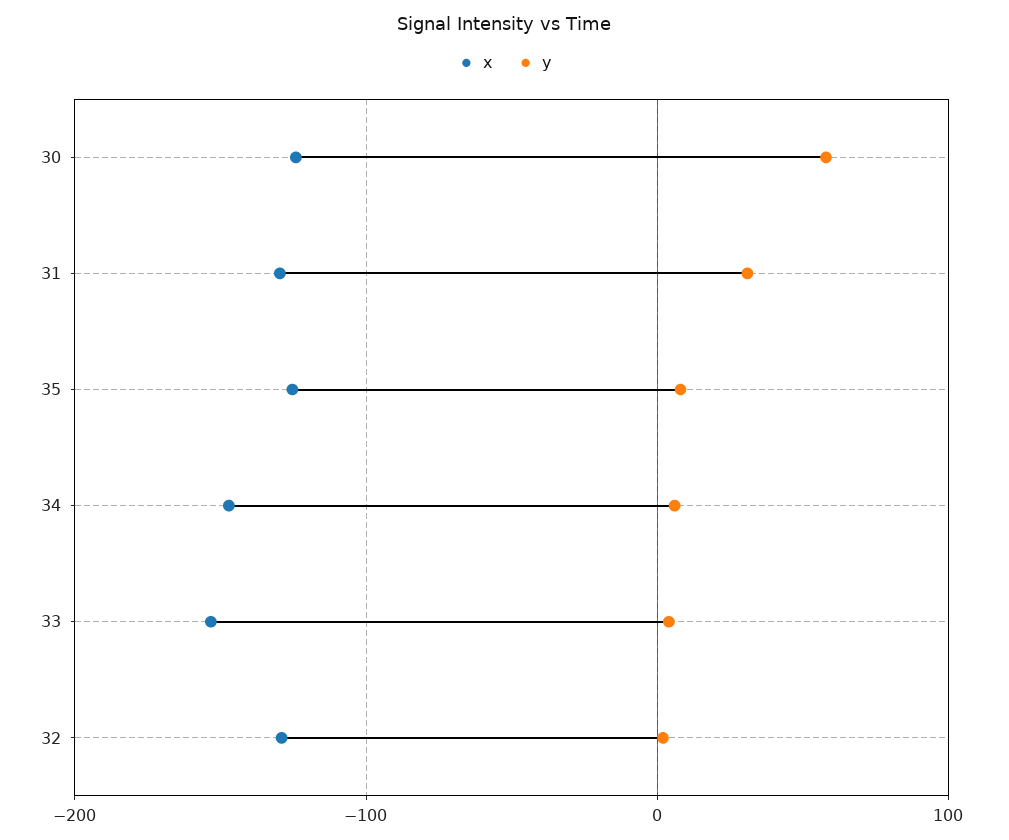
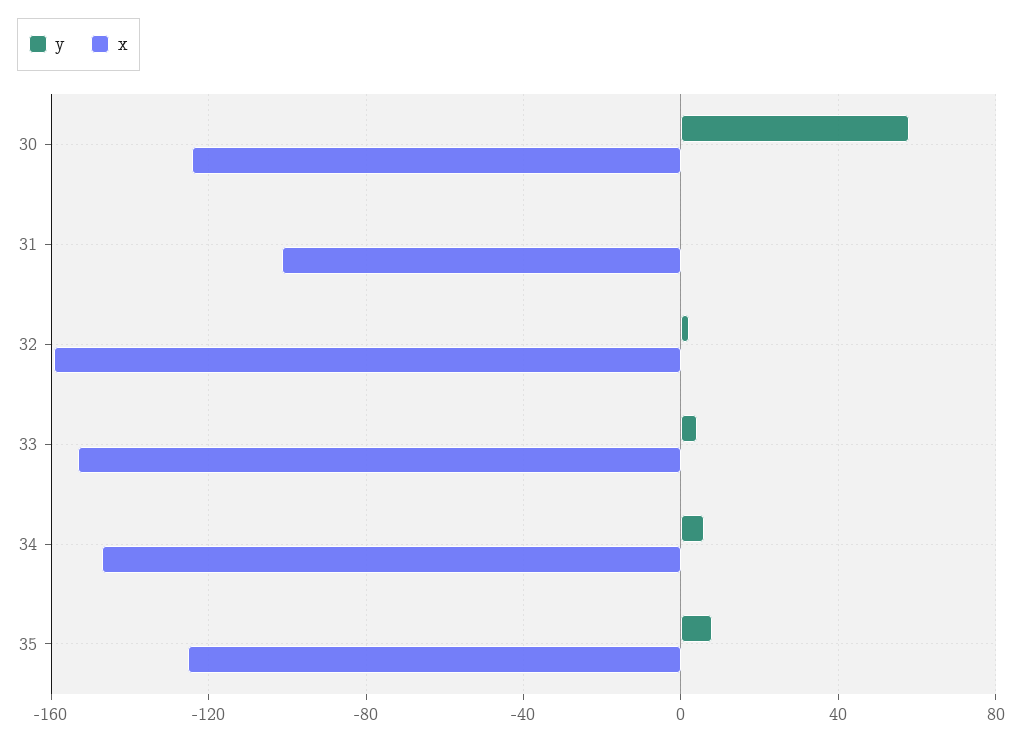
  {
    "x": {
      "30": -125,
-     "31": -130,
+     "31": -100,
      "35": -125,
      "34": -145,
      "33": -155,
-     "32": -130
+     "32": -160
    },
    "y": {
      "30": 60,
-     "31": 30,
+     "31": 0,
      "35": 10,
      "34": 5,
      "33": 5,
      "32": 0
    }
  }

